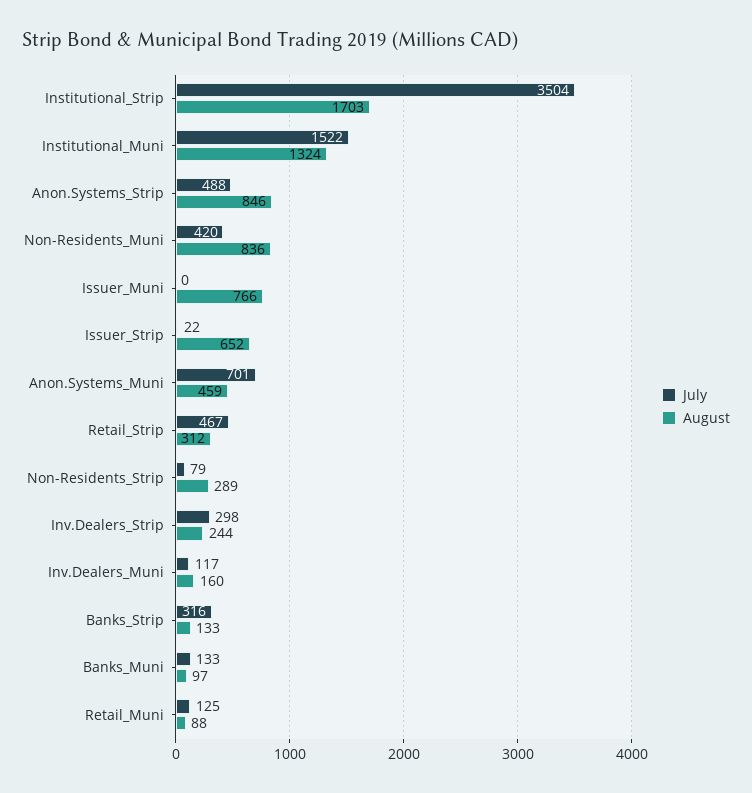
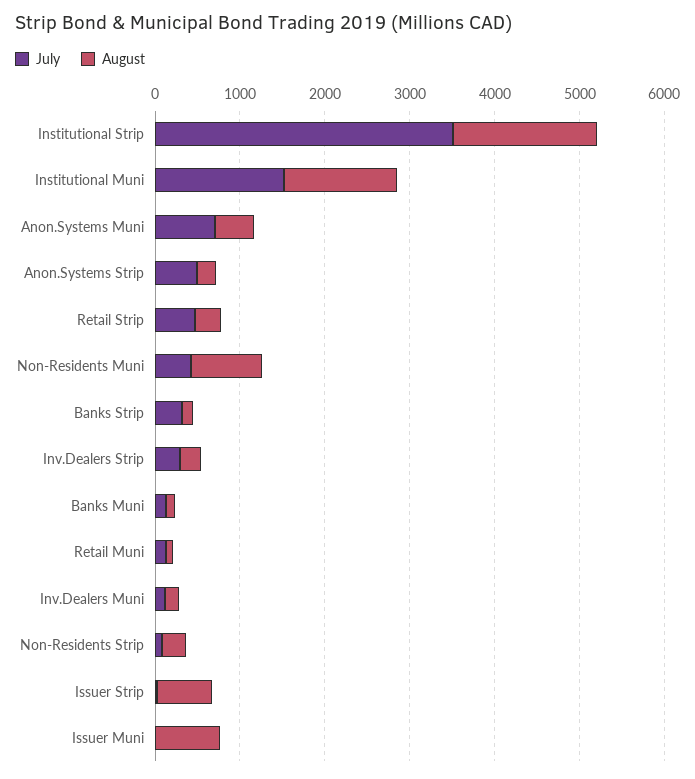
  {
    "July": {
      "Institutional_Strip": 3504,
      "Institutional_Muni": 1522,
      "Anon.Systems_Strip": 488,
      "Non-Residents_Muni": 420,
      "Issuer_Muni": 0,
      "Issuer_Strip": 22,
      "Anon.Systems_Muni": 701,
      "Retail_Strip": 467,
      "Non-Residents_Strip": 79,
      "Inv.Dealers_Strip": 298,
      "Inv.Dealers_Muni": 117,
      "Banks_Strip": 316,
      "Banks_Muni": 133,
      "Retail_Muni": 125
    },
    "August": {
      "Institutional_Strip": 1703,
      "Institutional_Muni": 1324,
-     "Anon.Systems_Strip": 846,
+     "Anon.Systems_Strip": 200,
      "Non-Residents_Muni": 836,
      "Issuer_Muni": 766,
      "Issuer_Strip": 652,
      "Anon.Systems_Muni": 459,
      "Retail_Strip": 312,
      "Non-Residents_Strip": 289,
      "Inv.Dealers_Strip": 244,
      "Inv.Dealers_Muni": 160,
      "Banks_Strip": 133,
      "Banks_Muni": 97,
      "Retail_Muni": 88
    }
  }

